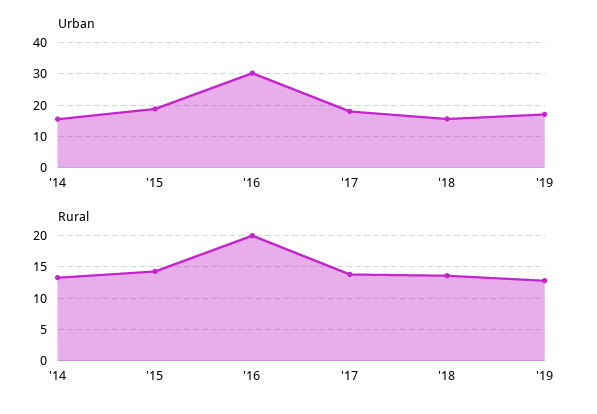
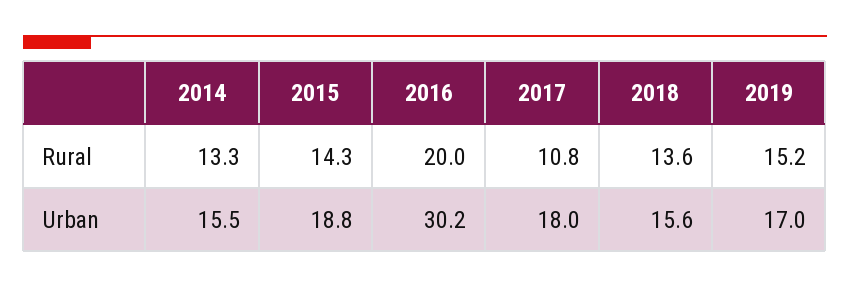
  {
    "Urban": {
      "'14": 15.5,
      "'15": 18.8,
      "'16": 30.2,
      "'17": 18,
      "'18": 15.6,
      "'19": 17
    },
    "Rural": {
      "'14": 13.3,
      "'15": 14.3,
      "'16": 20,
-     "'17": 14,
+     "'17": 10.8,
      "'18": 13.6,
-     "'19": 13
+     "'19": 15.2
    }
  }

